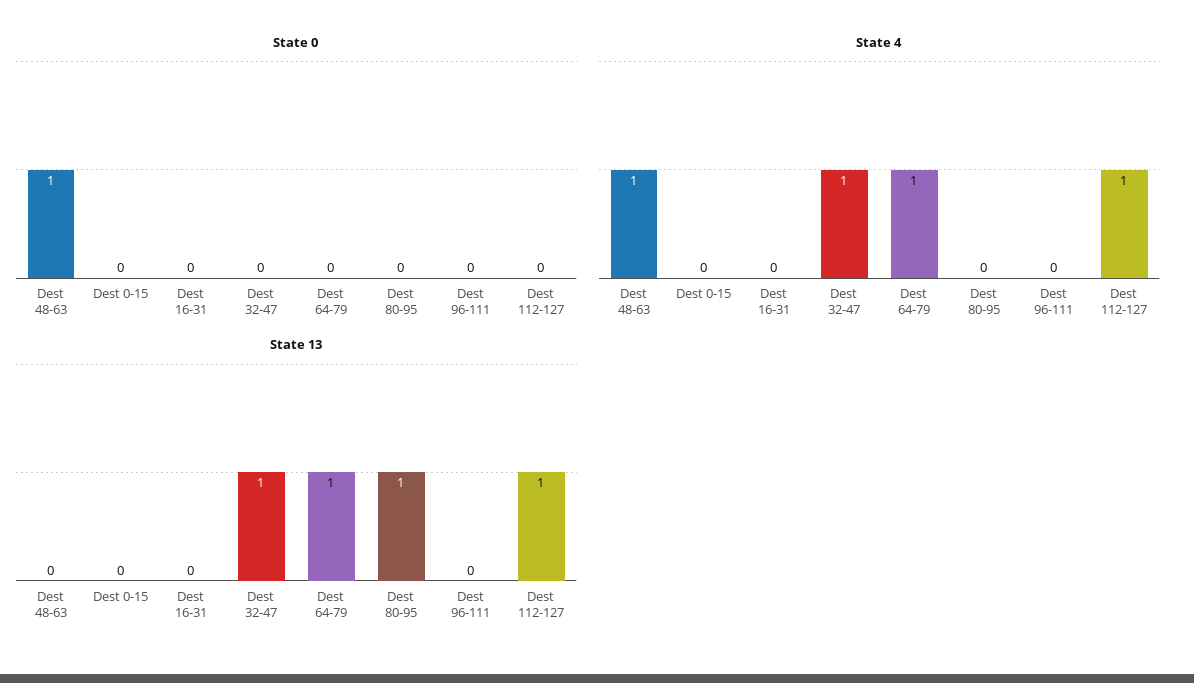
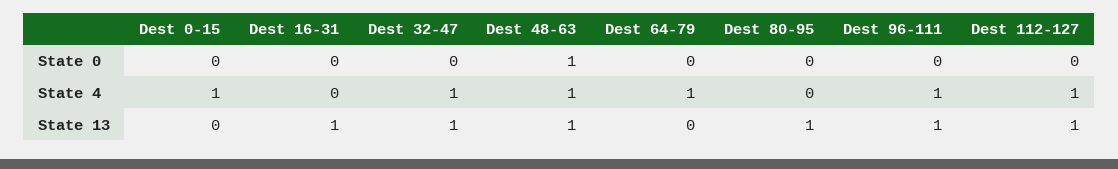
  {
    "State 0": {
      "Dest 48-63": 1,
      "Dest 0-15": 0,
      "Dest 16-31": 0,
      "Dest 32-47": 0,
      "Dest 64-79": 0,
      "Dest 80-95": 0,
      "Dest 96-111": 0,
      "Dest 112-127": 0
    },
    "State 4": {
      "Dest 48-63": 1,
-     "Dest 0-15": 0,
+     "Dest 0-15": 1,
      "Dest 16-31": 0,
      "Dest 32-47": 1,
      "Dest 64-79": 1,
      "Dest 80-95": 0,
-     "Dest 96-111": 0,
+     "Dest 96-111": 1,
      "Dest 112-127": 1
    },
    "State 13": {
-     "Dest 48-63": 0,
+     "Dest 48-63": 1,
      "Dest 0-15": 0,
-     "Dest 16-31": 0,
+     "Dest 16-31": 1,
      "Dest 32-47": 1,
-     "Dest 64-79": 1,
+     "Dest 64-79": 0,
      "Dest 80-95": 1,
-     "Dest 96-111": 0,
+     "Dest 96-111": 1,
      "Dest 112-127": 1
    }
  }

